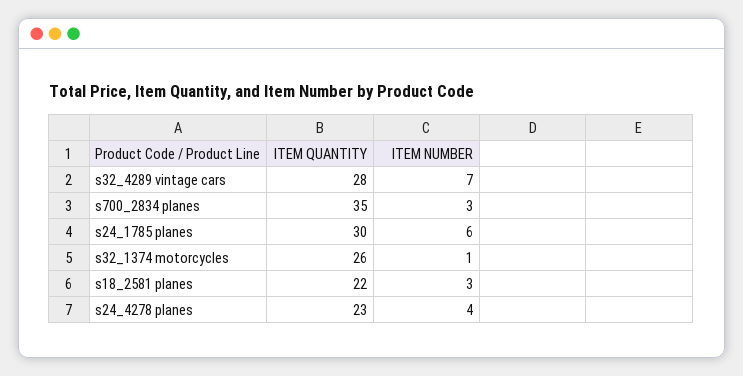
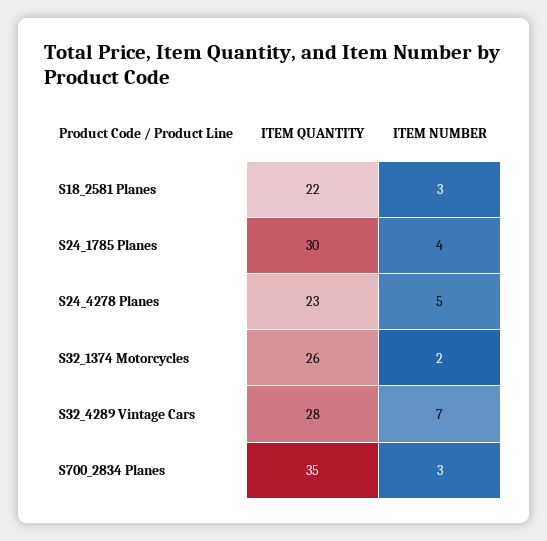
  {
    "ITEM QUANTITY": {
      "s32_4289 vintage cars": 28,
      "s700_2834 planes": 35,
      "s24_1785 planes": 30,
      "s32_1374 motorcycles": 26,
      "s18_2581 planes": 22,
      "s24_4278 planes": 23
    },
    "ITEM NUMBER": {
      "s32_4289 vintage cars": 7,
      "s700_2834 planes": 3,
-     "s24_1785 planes": 6,
+     "s24_1785 planes": 4,
-     "s32_1374 motorcycles": 1,
+     "s32_1374 motorcycles": 2,
      "s18_2581 planes": 3,
-     "s24_4278 planes": 4
+     "s24_4278 planes": 5
    }
  }

